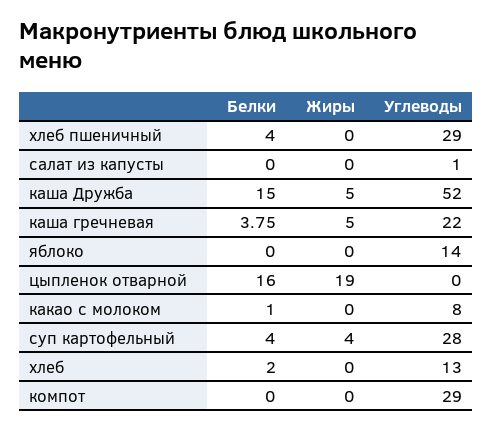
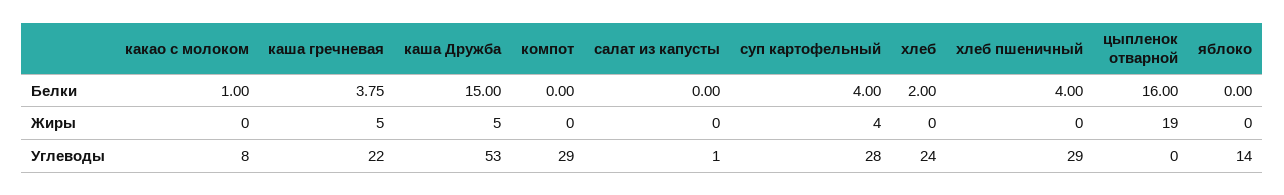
  {
    "Белки": {
      "хлеб пшеничный": 4,
      "салат из капусты": 0,
      "каша Дружба": 15,
      "каша гречневая": 3.75,
      "яблоко": 0,
      "цыпленок отварной": 16,
      "какао с молоком": 1,
      "суп картофельный": 4,
      "хлеб": 2,
      "компот": 0
    },
    "Жиры": {
      "хлеб пшеничный": 0,
      "салат из капусты": 0,
      "каша Дружба": 5,
      "каша гречневая": 5,
      "яблоко": 0,
      "цыпленок отварной": 19,
      "какао с молоком": 0,
      "суп картофельный": 4,
      "хлеб": 0,
      "компот": 0
    },
    "Углеводы": {
      "хлеб пшеничный": 29,
      "салат из капусты": 1,
-     "каша Дружба": 52,
+     "каша Дружба": 53,
      "каша гречневая": 22,
      "яблоко": 14,
      "цыпленок отварной": 0,
      "какао с молоком": 8,
      "суп картофельный": 28,
-     "хлеб": 13,
+     "хлеб": 24,
      "компот": 29
    }
  }

